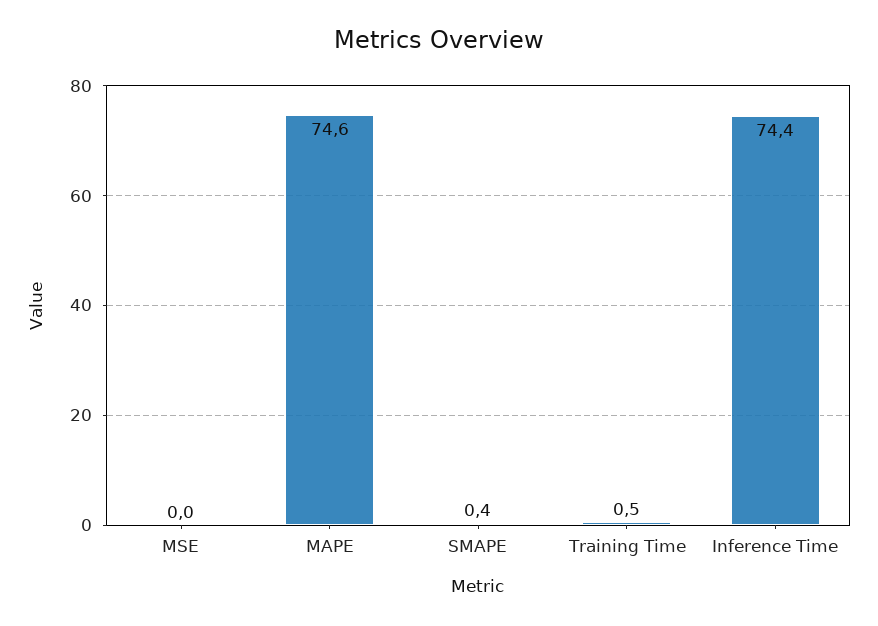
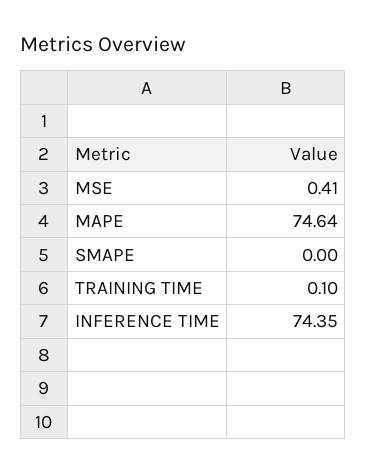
  {
-   "MSE": 0,
+   "MSE": 0.41,
    "MAPE": 74.64,
-   "SMAPE": 0.4,
+   "SMAPE": 0,
-   "Training Time": 0.5,
+   "Training Time": 0.1,
    "Inference Time": 74.35
  }

